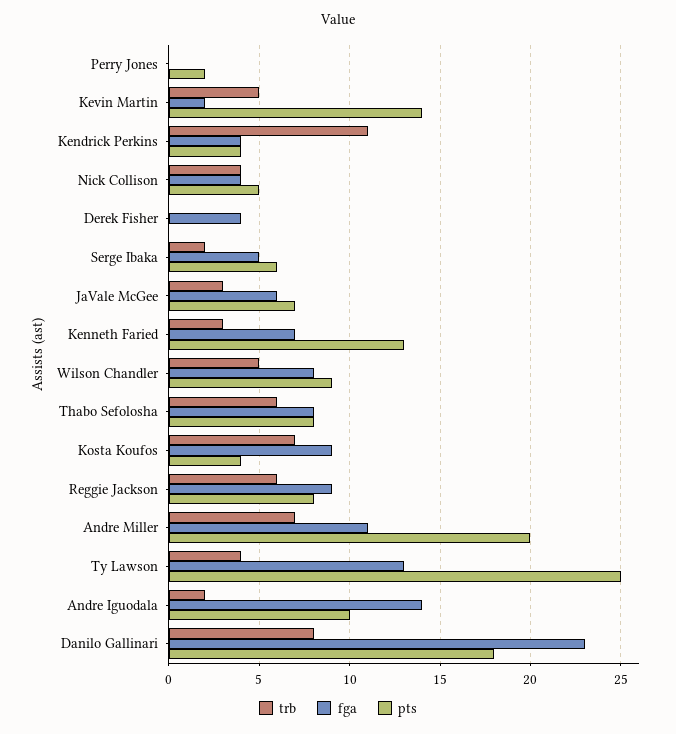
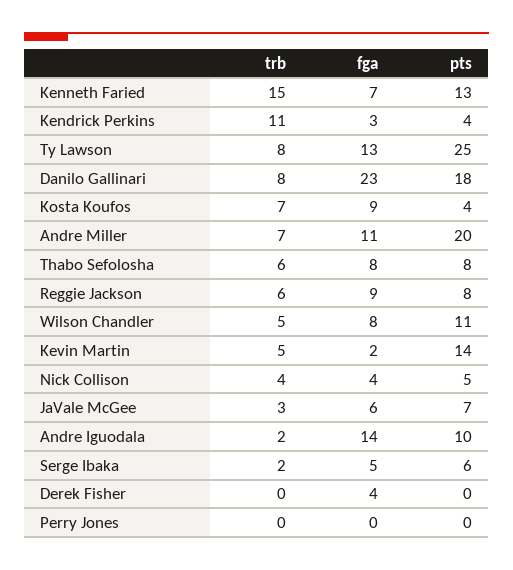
  {
    "trb": {
      "Perry Jones": 0,
      "Kevin Martin": 5,
      "Kendrick Perkins": 11,
      "Nick Collison": 4,
      "Derek Fisher": 0,
      "Serge Ibaka": 2,
      "JaVale McGee": 3,
-     "Kenneth Faried": 3,
+     "Kenneth Faried": 15,
      "Wilson Chandler": 5,
      "Thabo Sefolosha": 6,
      "Kosta Koufos": 7,
      "Reggie Jackson": 6,
      "Andre Miller": 7,
-     "Ty Lawson": 4,
+     "Ty Lawson": 8,
      "Andre Iguodala": 2,
      "Danilo Gallinari": 8
    },
    "fga": {
      "Perry Jones": 0,
      "Kevin Martin": 2,
-     "Kendrick Perkins": 4,
+     "Kendrick Perkins": 3,
      "Nick Collison": 4,
      "Derek Fisher": 4,
      "Serge Ibaka": 5,
      "JaVale McGee": 6,
      "Kenneth Faried": 7,
      "Wilson Chandler": 8,
      "Thabo Sefolosha": 8,
      "Kosta Koufos": 9,
      "Reggie Jackson": 9,
      "Andre Miller": 11,
      "Ty Lawson": 13,
      "Andre Iguodala": 14,
      "Danilo Gallinari": 23
    },
    "pts": {
-     "Perry Jones": 2,
+     "Perry Jones": 0,
      "Kevin Martin": 14,
      "Kendrick Perkins": 4,
      "Nick Collison": 5,
      "Derek Fisher": 0,
      "Serge Ibaka": 6,
      "JaVale McGee": 7,
      "Kenneth Faried": 13,
-     "Wilson Chandler": 9,
+     "Wilson Chandler": 11,
      "Thabo Sefolosha": 8,
      "Kosta Koufos": 4,
      "Reggie Jackson": 8,
      "Andre Miller": 20,
      "Ty Lawson": 25,
      "Andre Iguodala": 10,
      "Danilo Gallinari": 18
    }
  }

